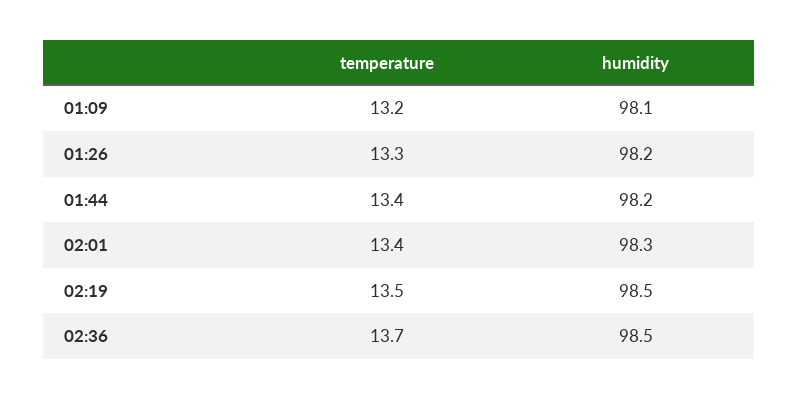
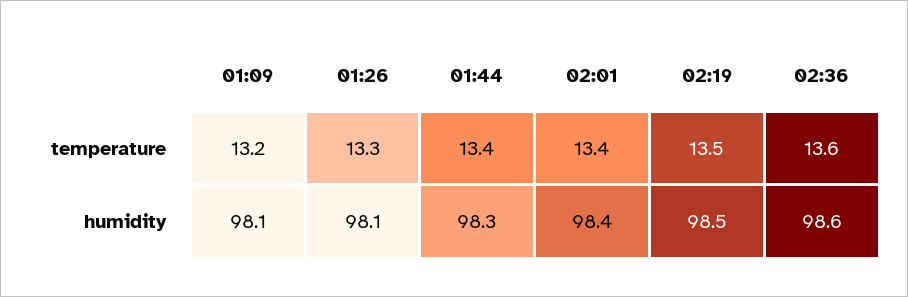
  {
    "temperature": {
      "01:09": 13.2,
      "01:26": 13.3,
      "01:44": 13.4,
      "02:01": 13.4,
      "02:19": 13.5,
-     "02:36": 13.7
+     "02:36": 13.6
    },
    "humidity": {
      "01:09": 98.1,
-     "01:26": 98.2,
+     "01:26": 98.1,
-     "01:44": 98.2,
+     "01:44": 98.3,
-     "02:01": 98.3,
+     "02:01": 98.4,
      "02:19": 98.5,
-     "02:36": 98.5
+     "02:36": 98.6
    }
  }

